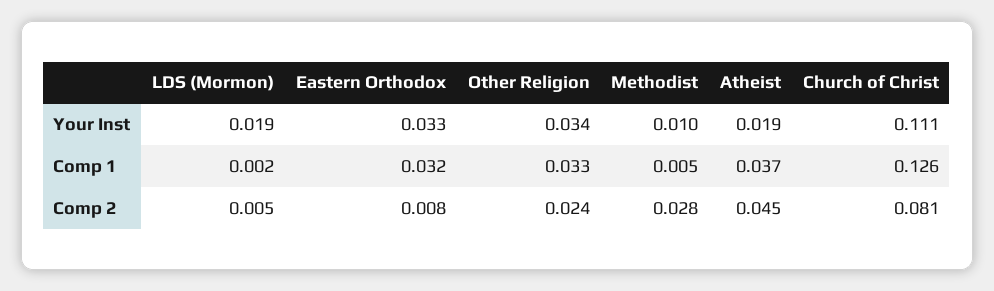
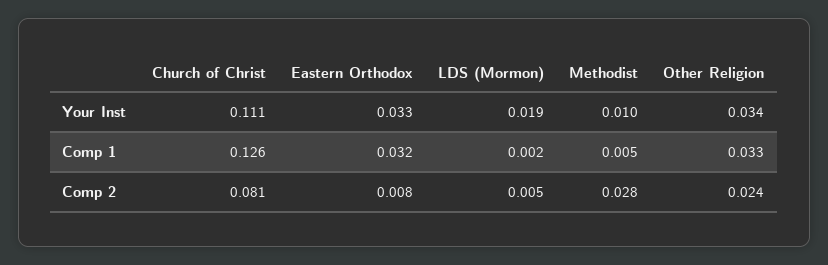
  {
    "LDS (Mormon)": {
      "Your Inst": 0.019,
      "Comp 1": 0.002,
      "Comp 2": 0.005
    },
    "Eastern Orthodox": {
      "Your Inst": 0.033,
      "Comp 1": 0.032,
      "Comp 2": 0.008
    },
    "Other Religion": {
      "Your Inst": 0.034,
      "Comp 1": 0.033,
      "Comp 2": 0.024
    },
    "Methodist": {
      "Your Inst": 0.01,
      "Comp 1": 0.005,
      "Comp 2": 0.028
    },
-   "Atheist": {
-     "Your Inst": 0.019,
-     "Comp 1": 0.037,
-     "Comp 2": 0.045
-   },
    "Church of Christ": {
      "Your Inst": 0.111,
      "Comp 1": 0.126,
      "Comp 2": 0.081
    }
  }

